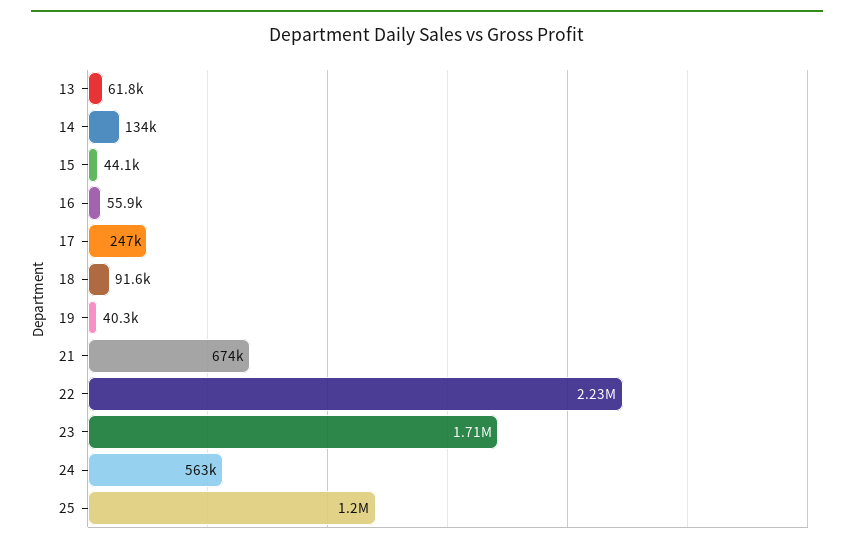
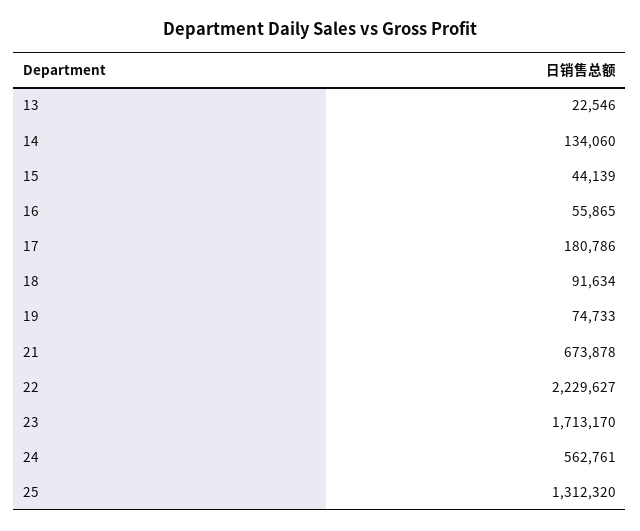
  {
-   "13": 61800,
+   "13": 22546,
    "14": 134060,
    "15": 44139,
    "16": 55865,
-   "17": 247000,
+   "17": 180786,
    "18": 91634,
-   "19": 40300,
+   "19": 74733,
    "21": 673878,
    "22": 2229627,
    "23": 1713170,
    "24": 562761,
-   "25": 1200000
+   "25": 1312320
  }

